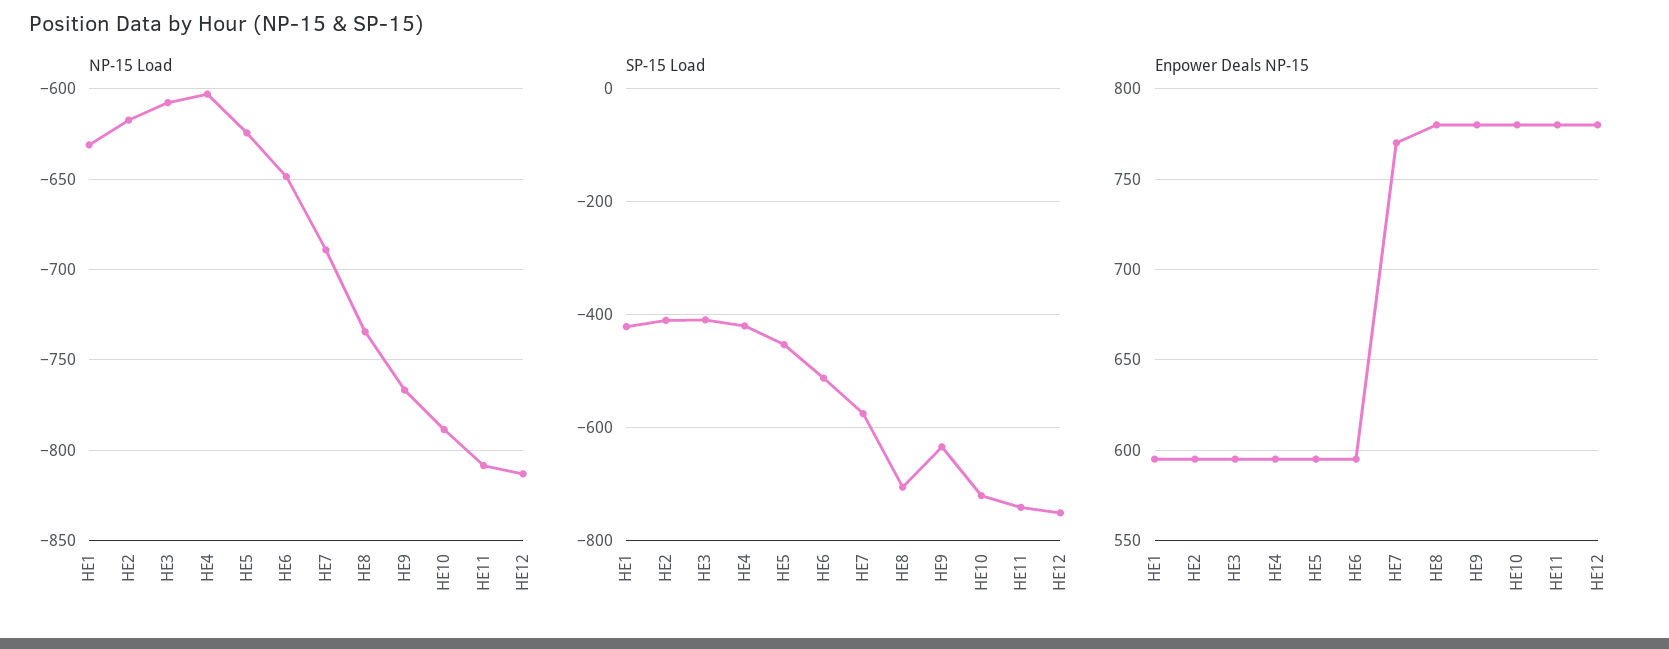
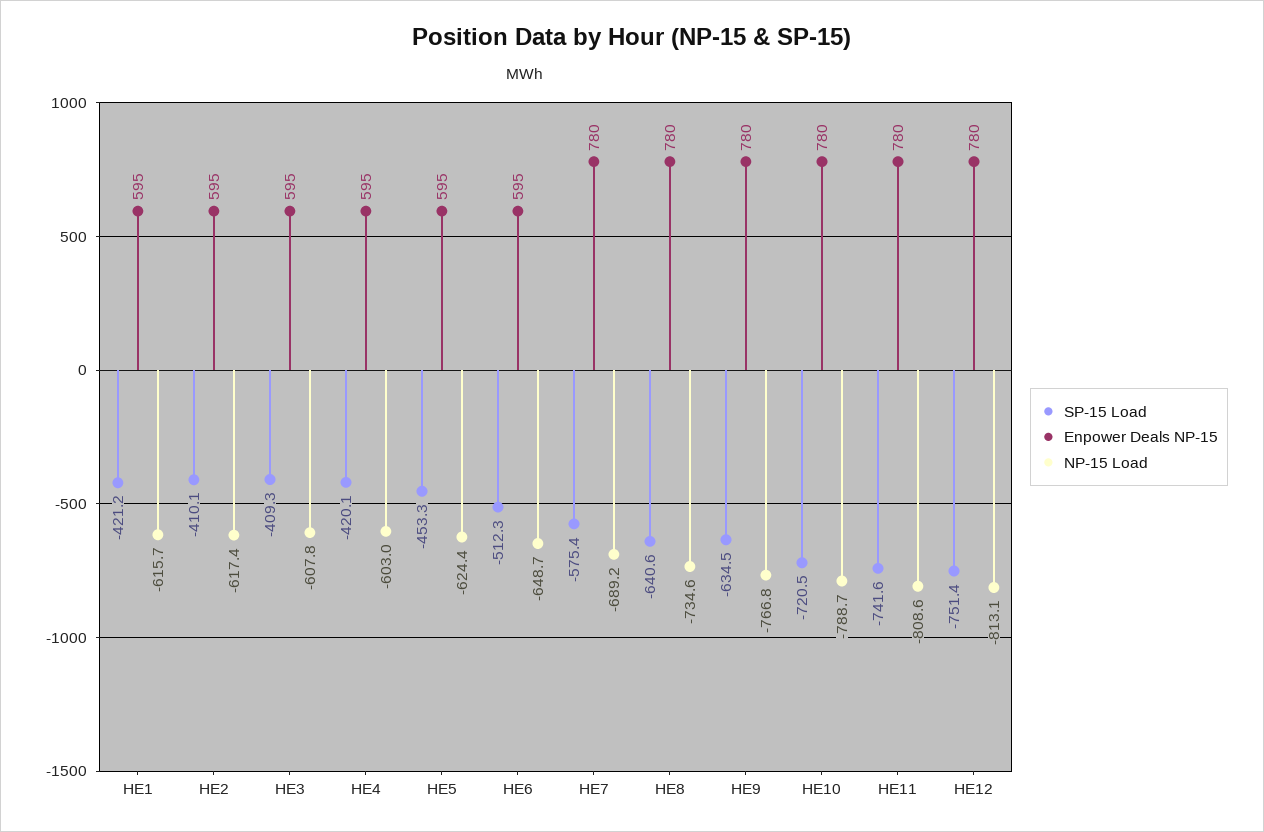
  {
    "NP-15 Load": {
-     "HE1": -630,
+     "HE1": -615.7,
      "HE2": -617.4,
      "HE3": -607.8,
      "HE4": -603,
      "HE5": -624.4,
      "HE6": -648.7,
      "HE7": -689.2,
      "HE8": -734.6,
      "HE9": -766.8,
      "HE10": -788.7,
      "HE11": -808.6,
      "HE12": -813.1
    },
    "SP-15 Load": {
      "HE1": -421.2,
      "HE2": -410.1,
      "HE3": -409.3,
      "HE4": -420.1,
      "HE5": -453.3,
      "HE6": -512.3,
      "HE7": -575.4,
-     "HE8": -700,
+     "HE8": -640.6,
      "HE9": -634.5,
      "HE10": -720.5,
      "HE11": -741.6,
      "HE12": -751.4
    },
    "Enpower Deals NP-15": {
      "HE1": 595,
      "HE2": 595,
      "HE3": 595,
      "HE4": 595,
      "HE5": 595,
      "HE6": 595,
-     "HE7": 770,
+     "HE7": 780,
      "HE8": 780,
      "HE9": 780,
      "HE10": 780,
      "HE11": 780,
      "HE12": 780
    }
  }

